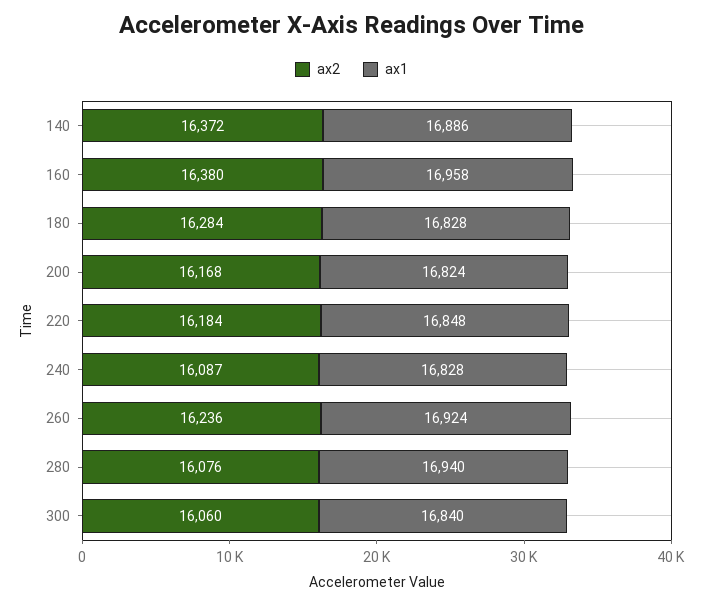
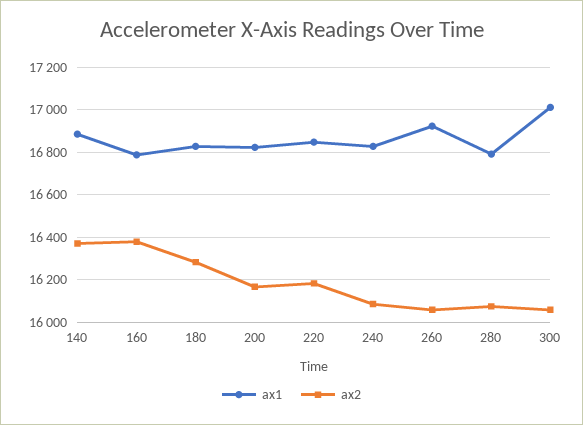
  {
    "ax2": {
      "140": 16372,
      "160": 16380,
      "180": 16284,
      "200": 16168,
      "220": 16184,
      "240": 16087,
-     "260": 16236,
+     "260": 16050,
      "280": 16076,
      "300": 16060
    },
    "ax1": {
      "140": 16886,
-     "160": 16958,
+     "160": 16800,
      "180": 16828,
      "200": 16824,
      "220": 16848,
      "240": 16828,
      "260": 16924,
-     "280": 16940,
+     "280": 16800,
-     "300": 16840
+     "300": 17000
    }
  }

